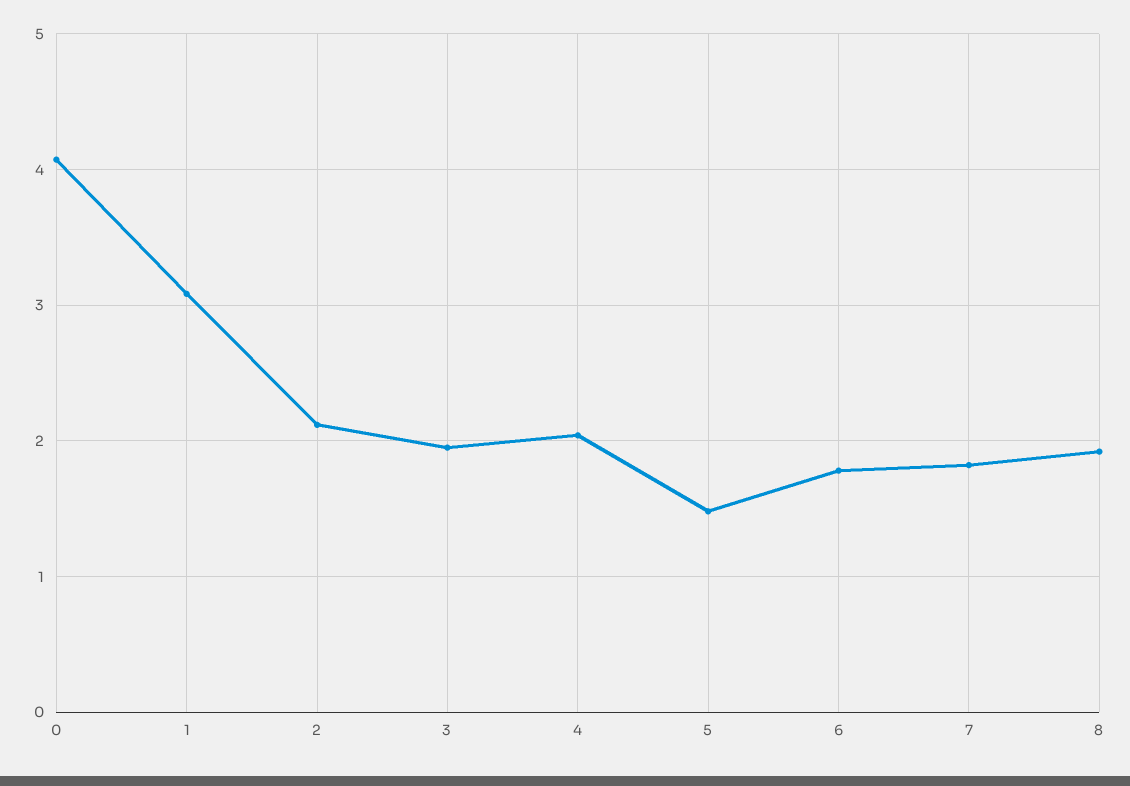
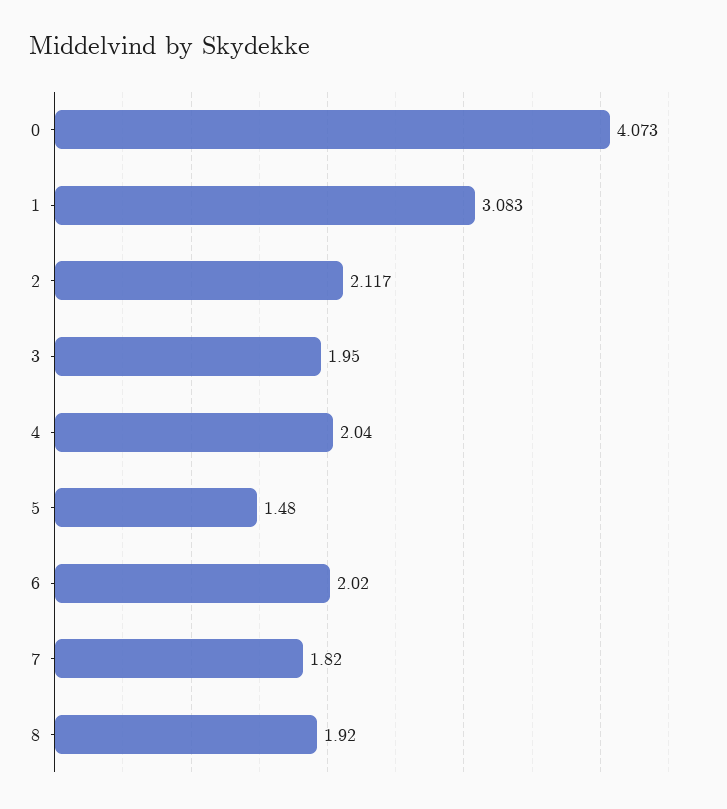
  {
    "0": 4.073,
    "1": 3.083,
    "2": 2.117,
    "3": 1.95,
    "4": 2.04,
    "5": 1.48,
-   "6": 1.8,
+   "6": 2.02,
    "7": 1.82,
    "8": 1.92
  }

